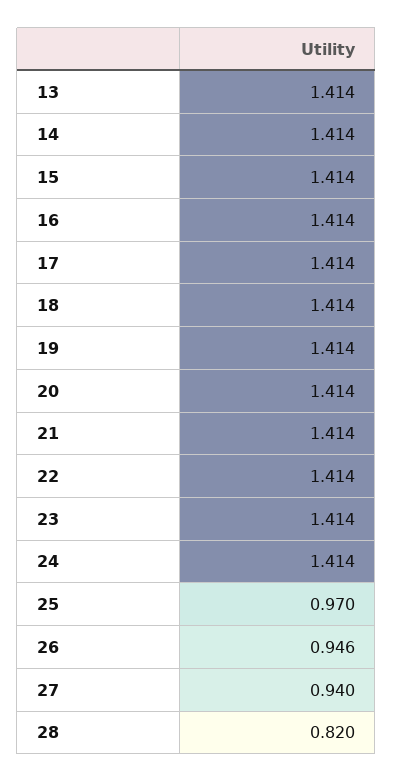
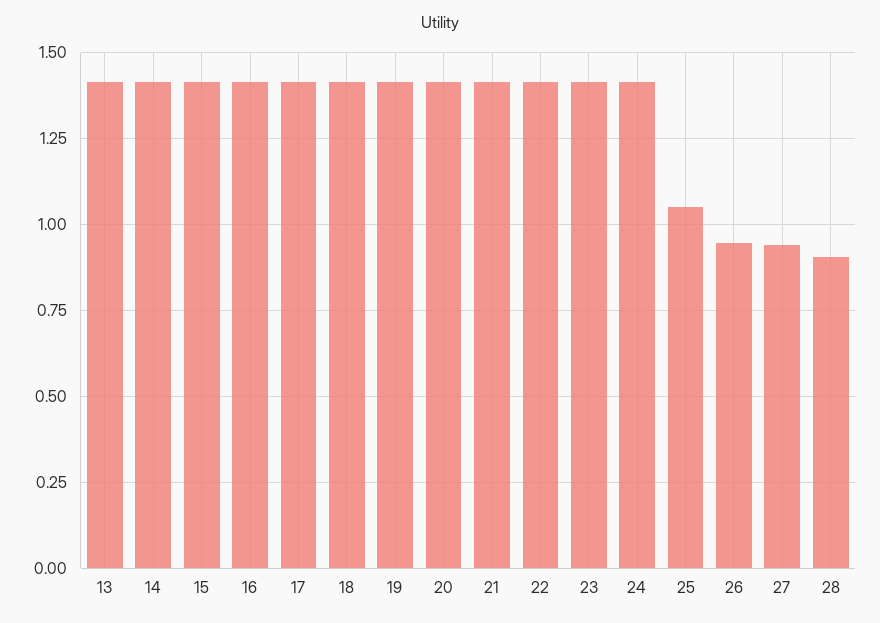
  {
    "13": 1.414,
    "14": 1.414,
    "15": 1.414,
    "16": 1.414,
    "17": 1.414,
    "18": 1.414,
    "19": 1.414,
    "20": 1.414,
    "21": 1.414,
    "22": 1.414,
    "23": 1.414,
    "24": 1.414,
-   "25": 0.97,
+   "25": 1.05,
    "26": 0.946,
    "27": 0.94,
-   "28": 0.82
+   "28": 0.9
  }

